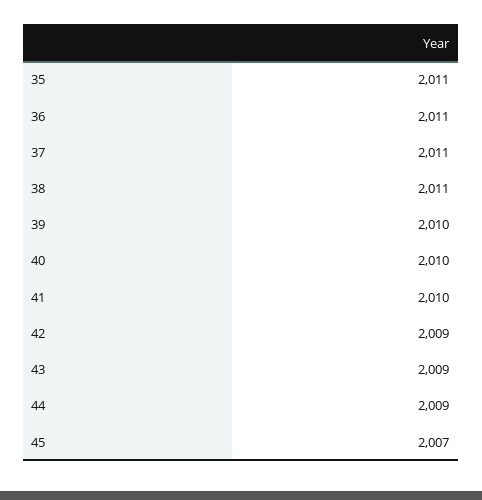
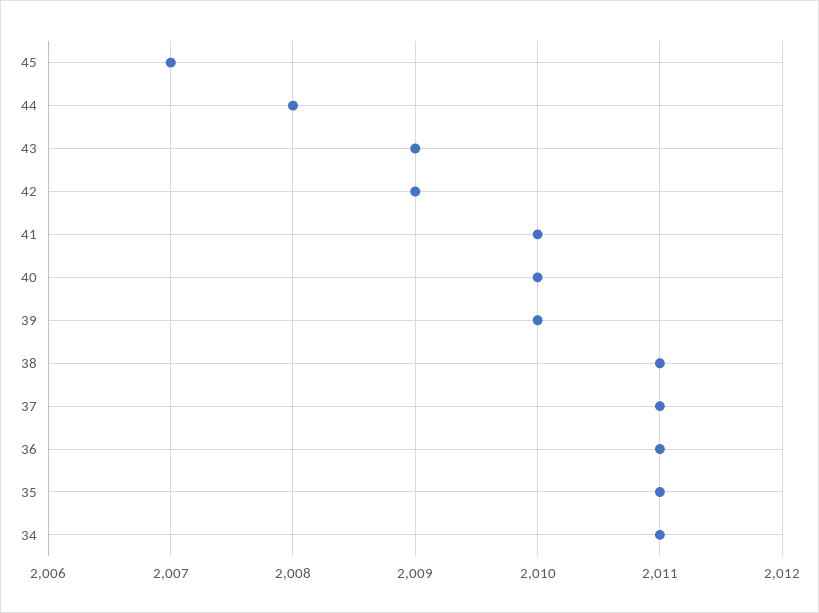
  {
    "35": 2011,
    "36": 2011,
    "37": 2011,
    "38": 2011,
    "39": 2010,
    "40": 2010,
    "41": 2010,
    "42": 2009,
    "43": 2009,
-   "44": 2009,
+   "44": 2008,
-   "45": 2007
+   "45": 2007,
+   "34": 2011
  }

